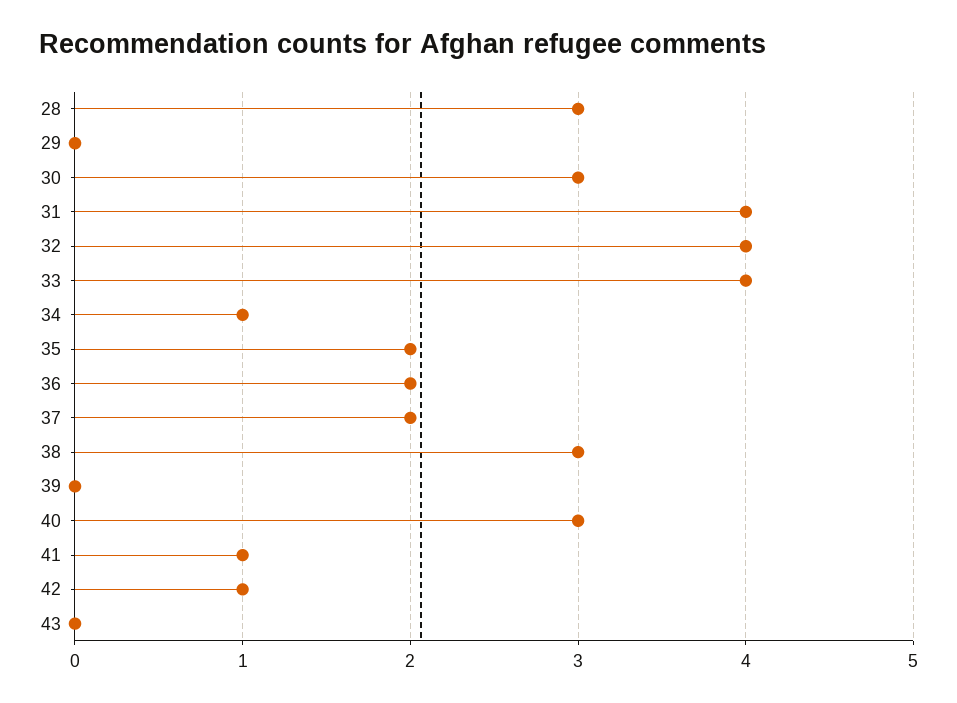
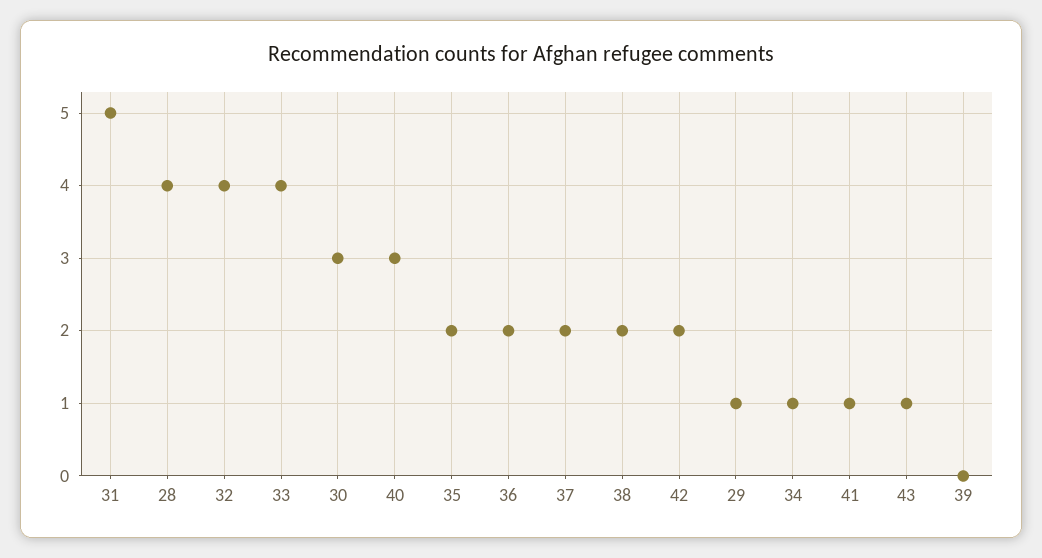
  {
-   "28": 3,
+   "28": 4,
-   "29": 0,
+   "29": 1,
    "30": 3,
-   "31": 4,
+   "31": 5,
    "32": 4,
    "33": 4,
    "34": 1,
    "35": 2,
    "36": 2,
    "37": 2,
-   "38": 3,
+   "38": 2,
    "39": 0,
    "40": 3,
    "41": 1,
-   "42": 1,
+   "42": 2,
-   "43": 0
+   "43": 1
  }

